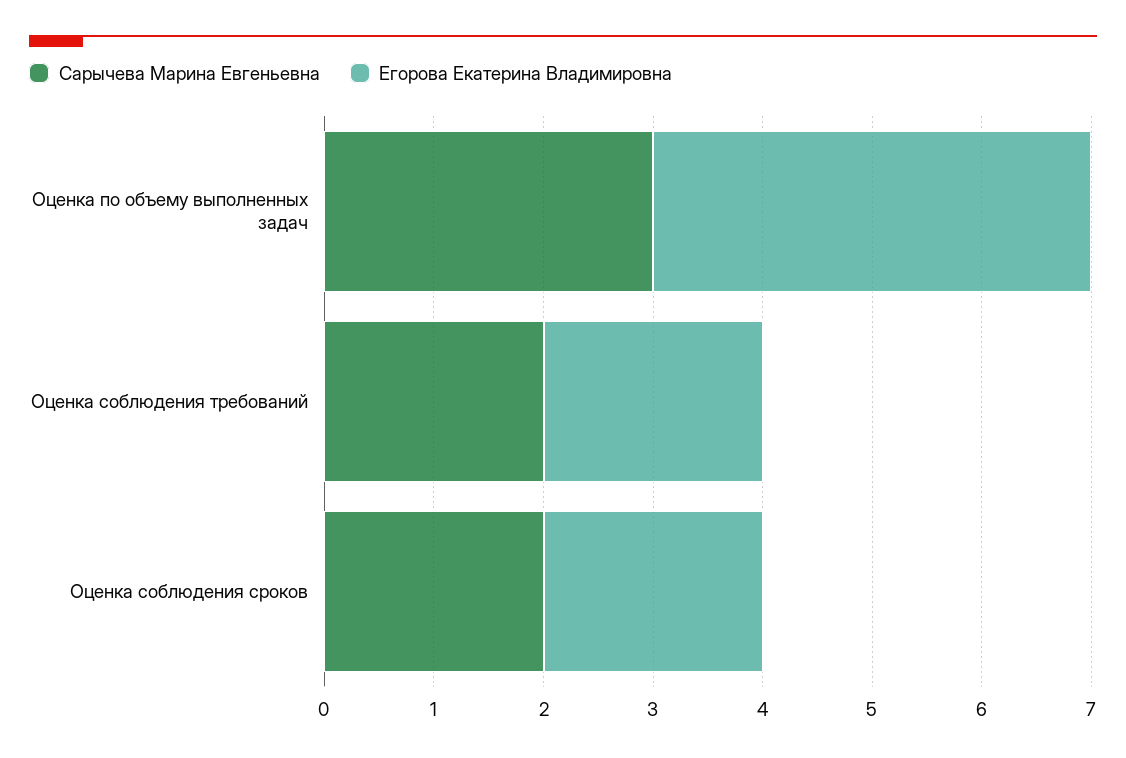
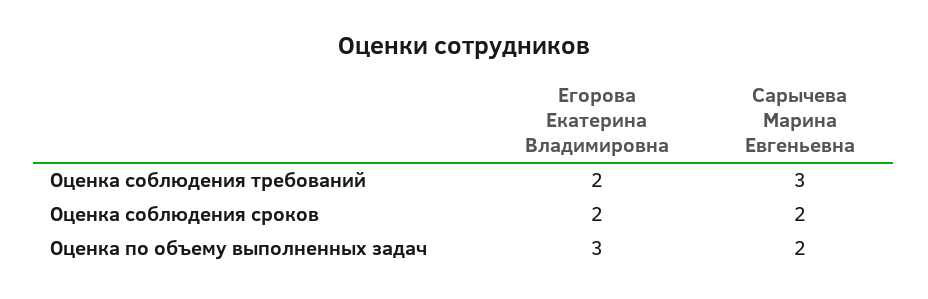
  {
    "Сарычева Марина Евгеньевна": {
-     "Оценка по объему выполненных задач": 3,
+     "Оценка по объему выполненных задач": 2,
-     "Оценка соблюдения требований": 2,
+     "Оценка соблюдения требований": 3,
      "Оценка соблюдения сроков": 2
    },
    "Егорова Екатерина Владимировна": {
-     "Оценка по объему выполненных задач": 4,
+     "Оценка по объему выполненных задач": 3,
      "Оценка соблюдения требований": 2,
      "Оценка соблюдения сроков": 2
    }
  }

